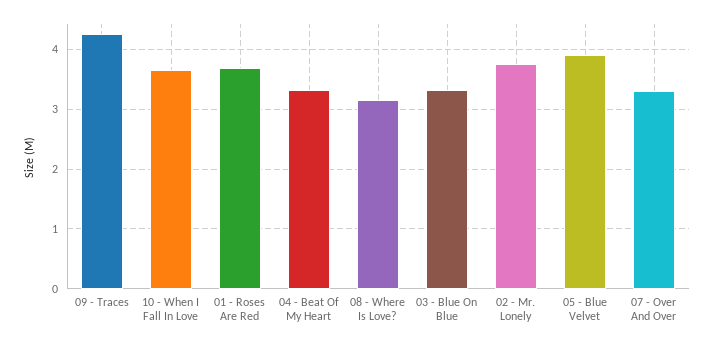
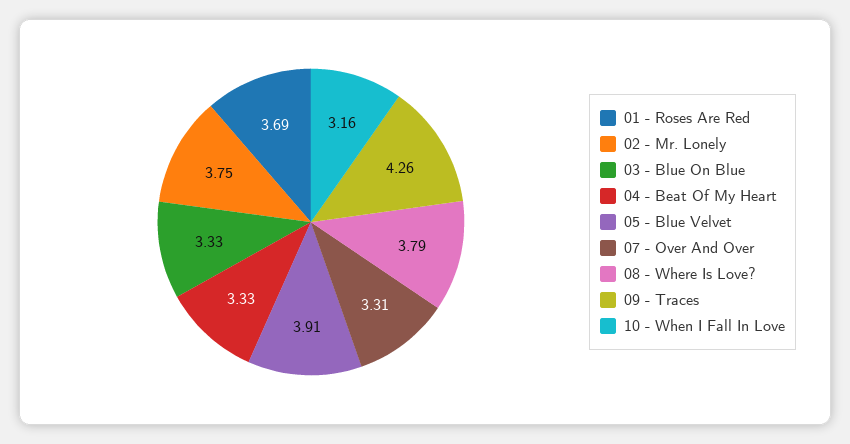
  {
    "09 - Traces": 4.26,
-   "10 - When I Fall In Love": 3.6,
+   "10 - When I Fall In Love": 3.16,
    "01 - Roses Are Red": 3.69,
    "04 - Beat Of My Heart": 3.33,
-   "08 - Where Is Love?": 3.2,
+   "08 - Where Is Love?": 3.79,
    "03 - Blue On Blue": 3.33,
    "02 - Mr. Lonely": 3.75,
    "05 - Blue Velvet": 3.91,
    "07 - Over And Over": 3.31
  }

